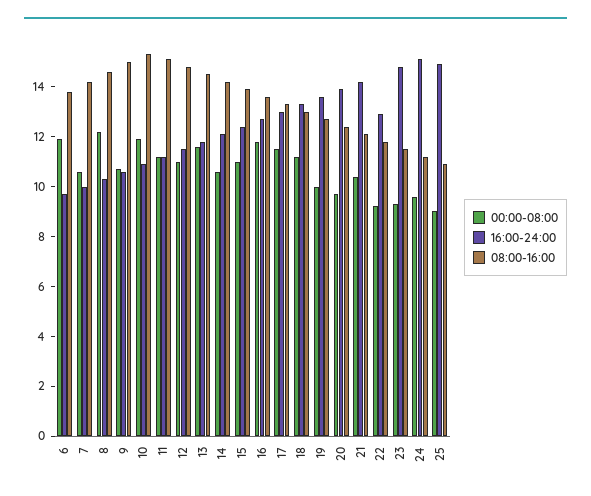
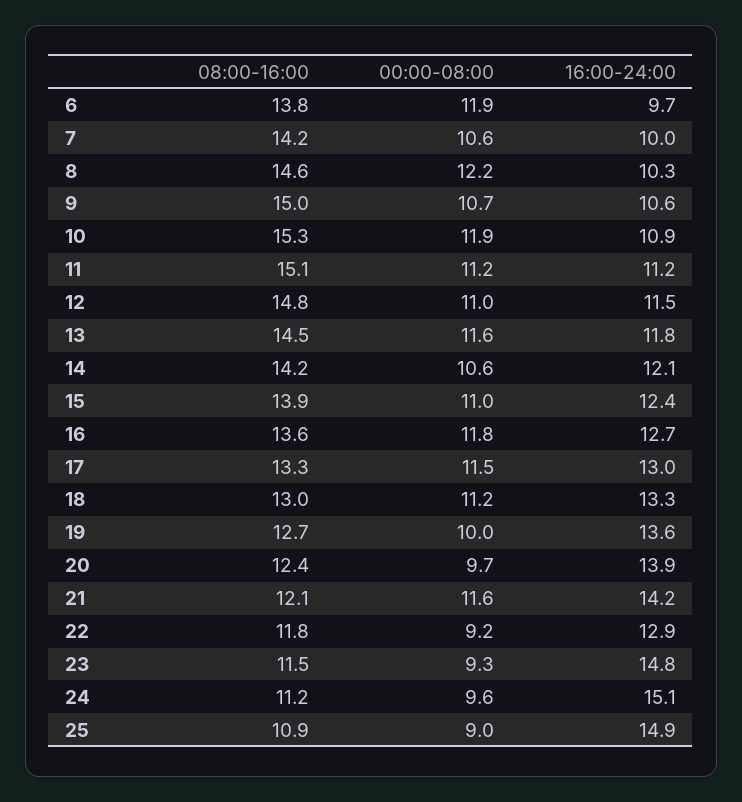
  {
    "00:00-08:00": {
      "6": 11.9,
      "7": 10.6,
      "8": 12.2,
      "9": 10.7,
      "10": 11.9,
      "11": 11.2,
      "12": 11,
      "13": 11.6,
      "14": 10.6,
      "15": 11,
      "16": 11.8,
      "17": 11.5,
      "18": 11.2,
      "19": 10,
      "20": 9.7,
-     "21": 10.5,
+     "21": 11.6,
      "22": 9.2,
      "23": 9.3,
      "24": 9.6,
      "25": 9
    },
    "16:00-24:00": {
      "6": 9.7,
      "7": 10,
      "8": 10.3,
      "9": 10.6,
      "10": 10.9,
      "11": 11.2,
      "12": 11.5,
      "13": 11.8,
      "14": 12.1,
      "15": 12.4,
      "16": 12.7,
      "17": 13,
      "18": 13.3,
      "19": 13.6,
      "20": 13.9,
      "21": 14.2,
      "22": 12.9,
      "23": 14.8,
      "24": 15.1,
      "25": 14.9
    },
    "08:00-16:00": {
      "6": 13.8,
      "7": 14.2,
      "8": 14.6,
      "9": 15,
      "10": 15.3,
      "11": 15.1,
      "12": 14.8,
      "13": 14.5,
      "14": 14.2,
      "15": 13.9,
      "16": 13.6,
      "17": 13.3,
      "18": 13,
      "19": 12.7,
      "20": 12.4,
      "21": 12.1,
      "22": 11.8,
      "23": 11.5,
      "24": 11.2,
      "25": 10.9
    }
  }

